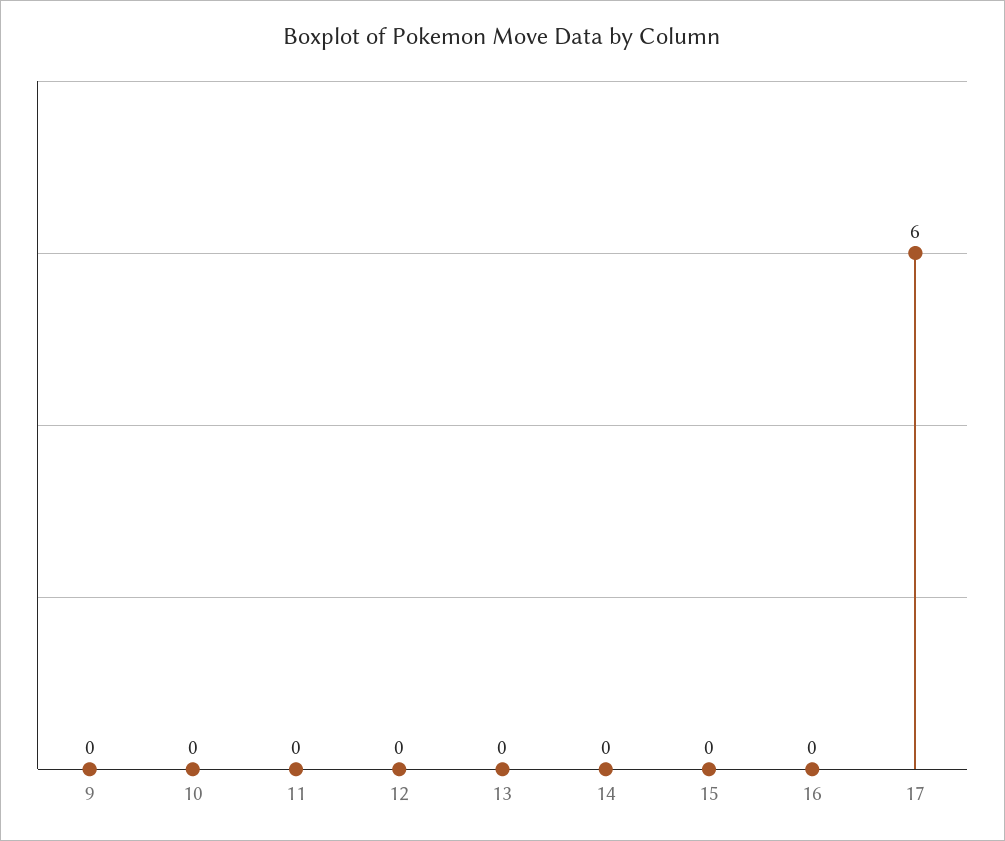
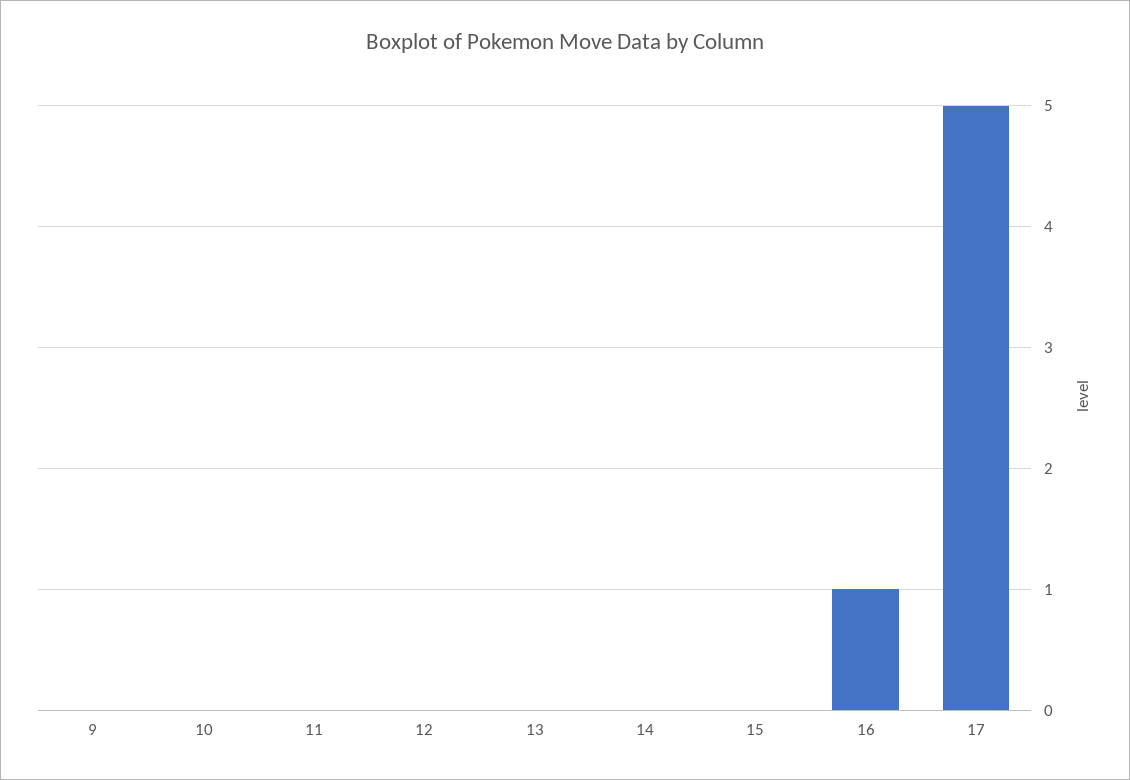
  {
    "9": 0,
    "10": 0,
    "11": 0,
    "12": 0,
    "13": 0,
    "14": 0,
    "15": 0,
-   "16": 0,
+   "16": 1,
-   "17": 6
+   "17": 5
  }

